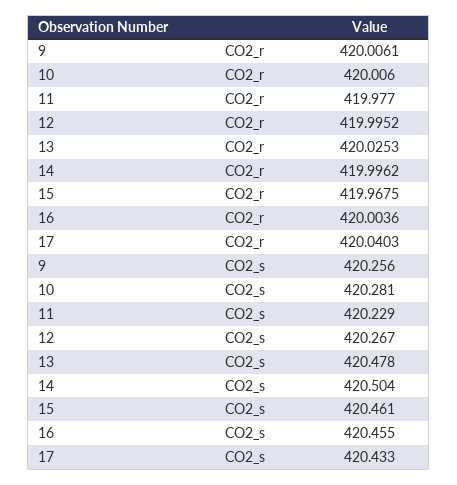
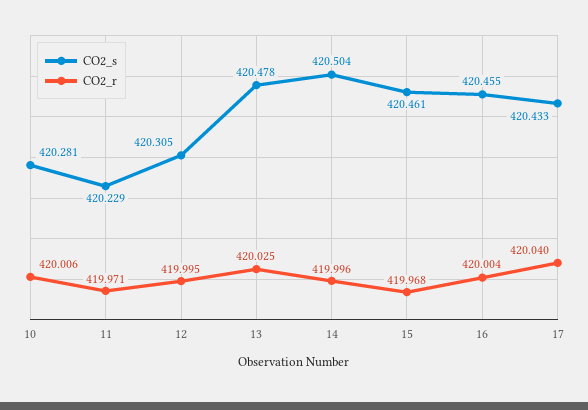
  {
    "CO2_r": {
-     "9": 420.0061,
      "10": 420.006,
-     "11": 419.977,
+     "11": 419.971,
      "12": 419.9952,
      "13": 420.0253,
      "14": 419.9962,
      "15": 419.9675,
      "16": 420.0036,
      "17": 420.0403
    },
    "CO2_s": {
-     "9": 420.256,
      "10": 420.281,
      "11": 420.229,
-     "12": 420.267,
+     "12": 420.305,
      "13": 420.478,
      "14": 420.504,
      "15": 420.461,
      "16": 420.455,
      "17": 420.433
    }
  }

